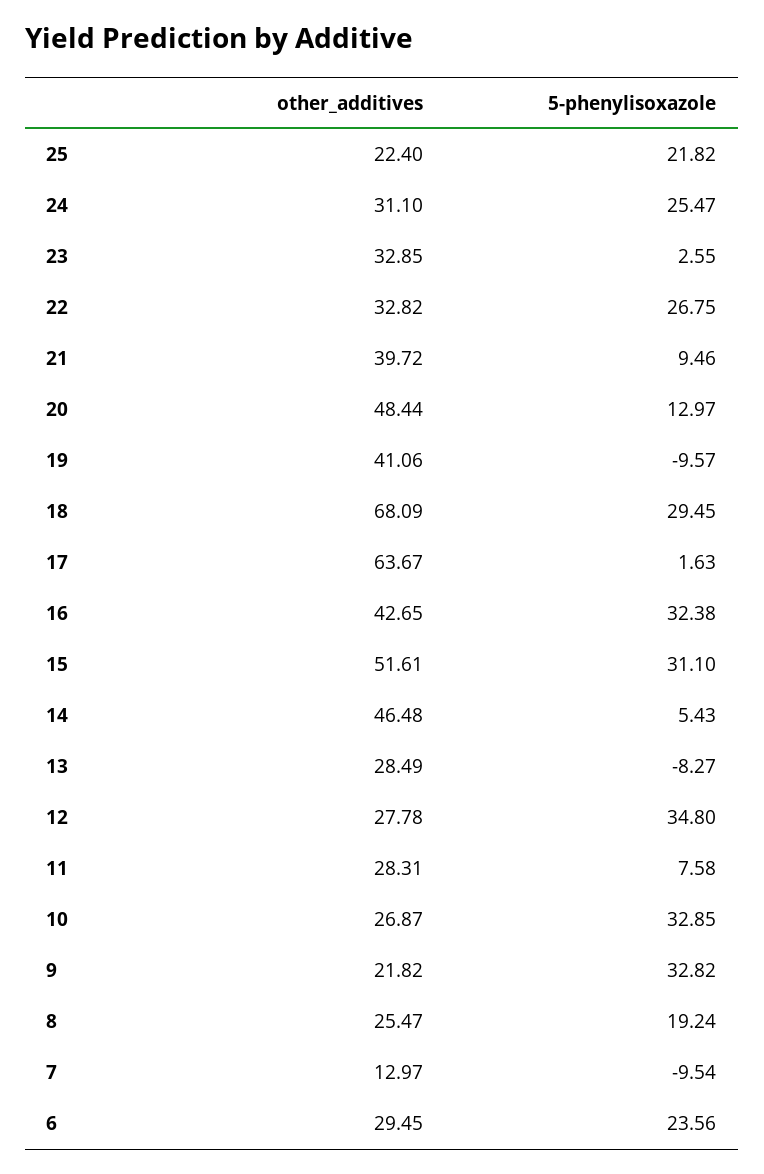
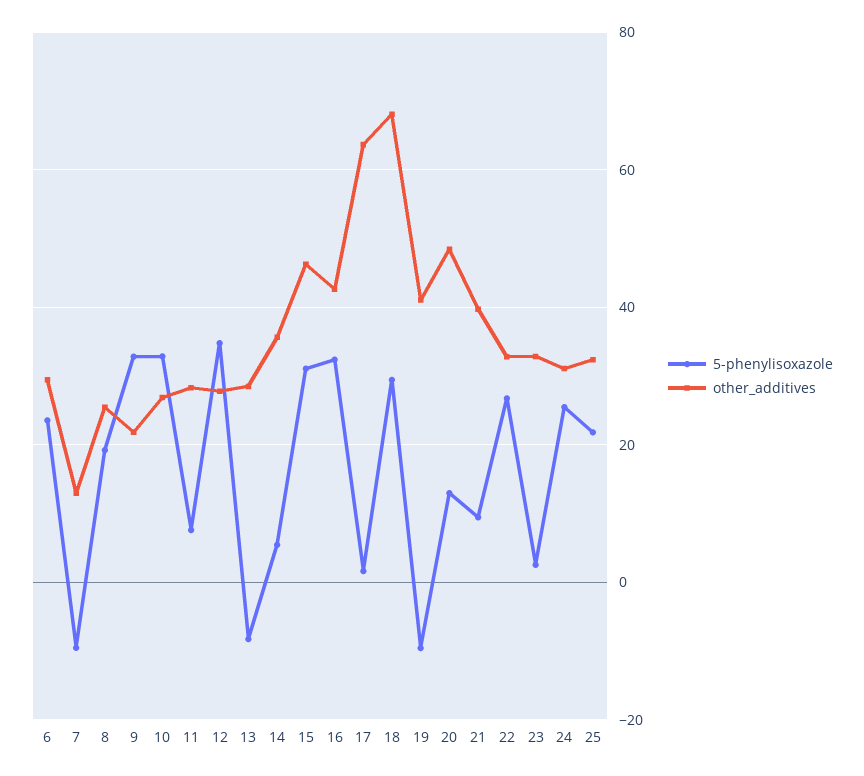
  {
    "other_additives": {
-     "25": 22.4,
+     "25": 32,
      "24": 31.1,
      "23": 32.85,
      "22": 32.82,
      "21": 39.72,
      "20": 48.44,
      "19": 41.06,
      "18": 68.09,
      "17": 63.67,
      "16": 42.65,
-     "15": 51.61,
+     "15": 46,
-     "14": 46.48,
+     "14": 36,
      "13": 28.49,
      "12": 27.78,
      "11": 28.31,
      "10": 26.87,
      "9": 21.82,
      "8": 25.47,
      "7": 12.97,
      "6": 29.45
    },
    "5-phenylisoxazole": {
      "25": 21.82,
      "24": 25.47,
      "23": 2.55,
      "22": 26.75,
      "21": 9.46,
      "20": 12.97,
      "19": -9.57,
      "18": 29.45,
      "17": 1.63,
      "16": 32.38,
      "15": 31.1,
      "14": 5.43,
      "13": -8.27,
      "12": 34.8,
      "11": 7.58,
      "10": 32.85,
      "9": 32.82,
      "8": 19.24,
      "7": -9.54,
      "6": 23.56
    }
  }

